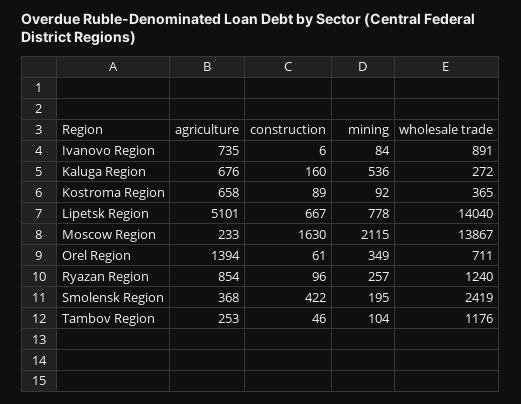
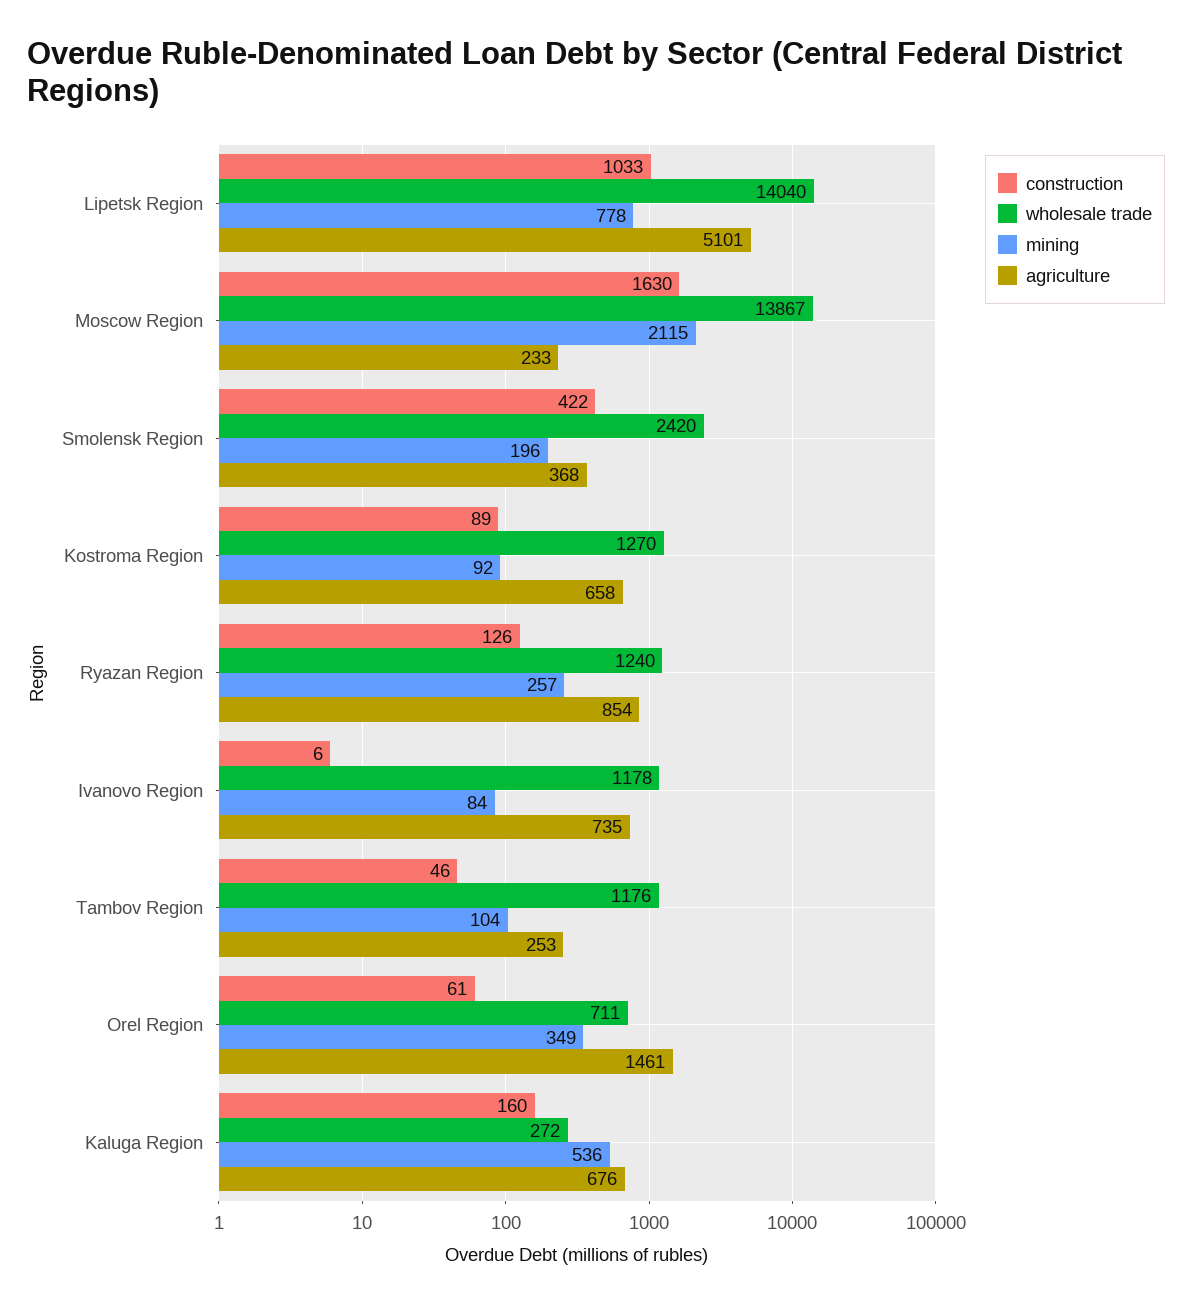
  {
    "agriculture": {
      "Ivanovo Region": 735,
      "Kaluga Region": 676,
      "Kostroma Region": 658,
      "Lipetsk Region": 5101,
      "Moscow Region": 233,
-     "Orel Region": 1394,
+     "Orel Region": 1461,
      "Ryazan Region": 854,
      "Smolensk Region": 368,
      "Tambov Region": 253
    },
    "construction": {
      "Ivanovo Region": 6,
      "Kaluga Region": 160,
      "Kostroma Region": 89,
-     "Lipetsk Region": 667,
+     "Lipetsk Region": 1033,
      "Moscow Region": 1630,
      "Orel Region": 61,
-     "Ryazan Region": 96,
+     "Ryazan Region": 126,
      "Smolensk Region": 422,
      "Tambov Region": 46
    },
    "mining": {
      "Ivanovo Region": 84,
      "Kaluga Region": 536,
      "Kostroma Region": 92,
      "Lipetsk Region": 778,
      "Moscow Region": 2115,
      "Orel Region": 349,
      "Ryazan Region": 257,
-     "Smolensk Region": 195,
+     "Smolensk Region": 196,
      "Tambov Region": 104
    },
    "wholesale trade": {
-     "Ivanovo Region": 891,
+     "Ivanovo Region": 1178,
      "Kaluga Region": 272,
-     "Kostroma Region": 365,
+     "Kostroma Region": 1270,
      "Lipetsk Region": 14040,
      "Moscow Region": 13867,
      "Orel Region": 711,
      "Ryazan Region": 1240,
-     "Smolensk Region": 2419,
+     "Smolensk Region": 2420,
      "Tambov Region": 1176
    }
  }

